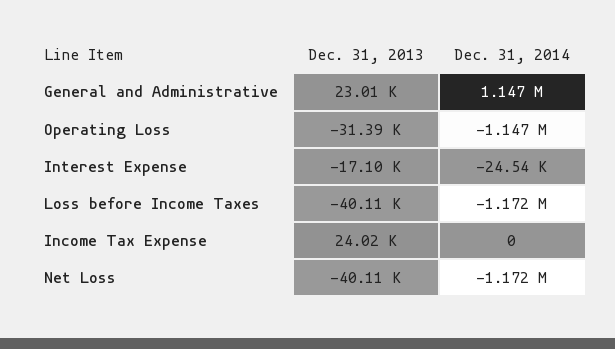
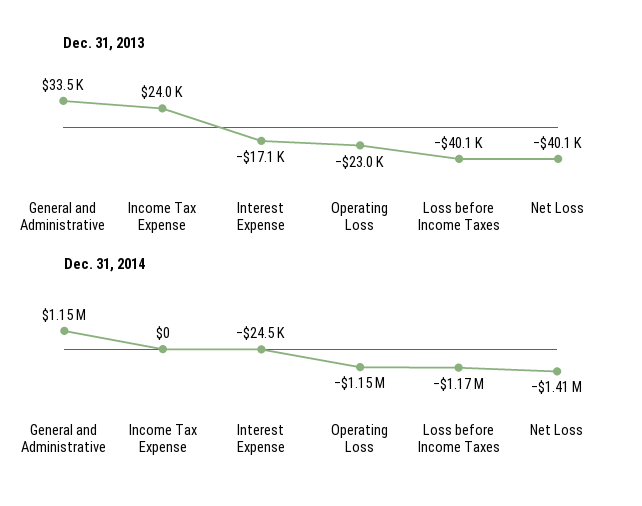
  {
    "Dec. 31, 2013": {
-     "General and Administrative": 23010,
+     "General and Administrative": 33500,
-     "Operating Loss": -31390,
+     "Operating Loss": -23000,
      "Interest Expense": -17100,
      "Loss before Income Taxes": -40110,
      "Income Tax Expense": 24020,
      "Net Loss": -40110
    },
    "Dec. 31, 2014": {
      "General and Administrative": 1147000,
      "Operating Loss": -1147000,
      "Interest Expense": -24540,
      "Loss before Income Taxes": -1172000,
      "Income Tax Expense": 0,
-     "Net Loss": -1172000
+     "Net Loss": -1410000
    }
  }

